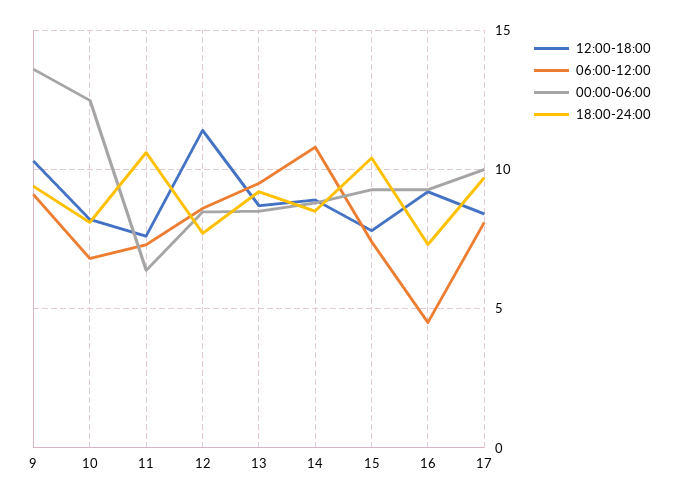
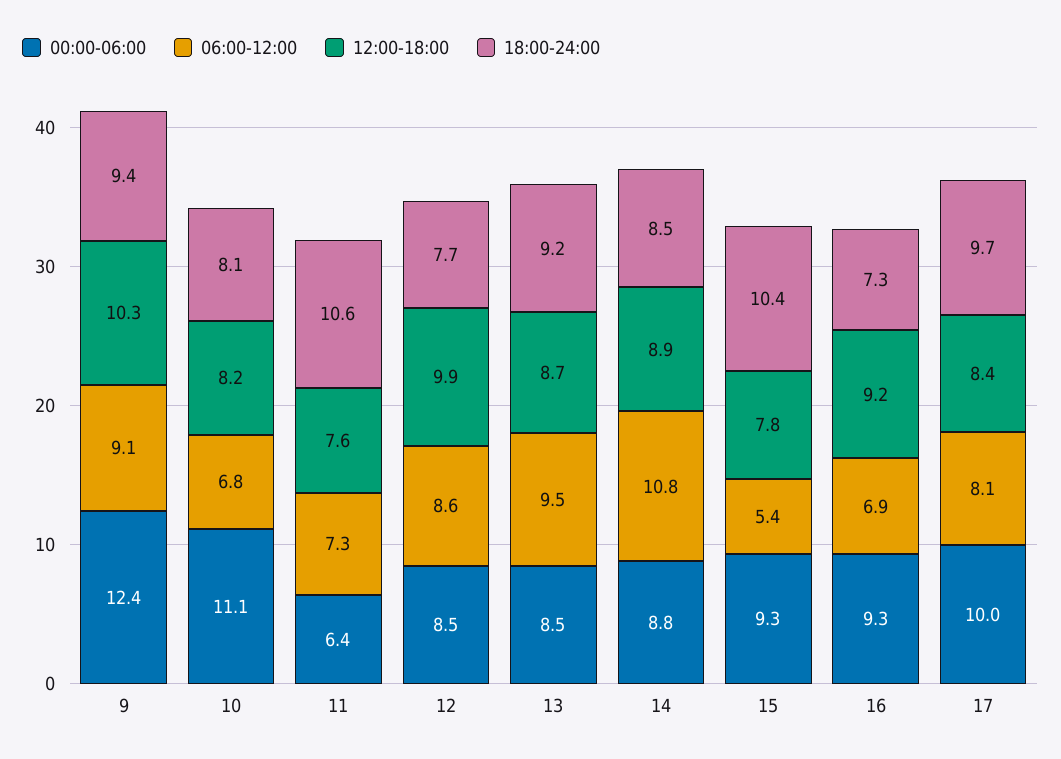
  {
    "12:00-18:00": {
      "9": 10.3,
      "10": 8.2,
      "11": 7.6,
-     "12": 11.5,
+     "12": 9.9,
      "13": 8.7,
      "14": 8.9,
      "15": 7.8,
      "16": 9.2,
      "17": 8.4
    },
    "06:00-12:00": {
      "9": 9.1,
      "10": 6.8,
      "11": 7.3,
      "12": 8.6,
      "13": 9.5,
      "14": 10.8,
-     "15": 7.5,
+     "15": 5.4,
-     "16": 4.5,
+     "16": 6.9,
      "17": 8.1
    },
    "00:00-06:00": {
-     "9": 13.5,
+     "9": 12.4,
-     "10": 12.5,
+     "10": 11.1,
      "11": 6.4,
      "12": 8.5,
      "13": 8.5,
      "14": 8.8,
      "15": 9.3,
      "16": 9.3,
      "17": 10
    },
    "18:00-24:00": {
      "9": 9.4,
      "10": 8.1,
      "11": 10.6,
      "12": 7.7,
      "13": 9.2,
      "14": 8.5,
      "15": 10.4,
      "16": 7.3,
      "17": 9.7
    }
  }

